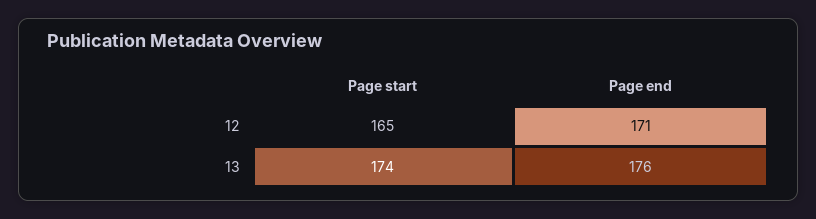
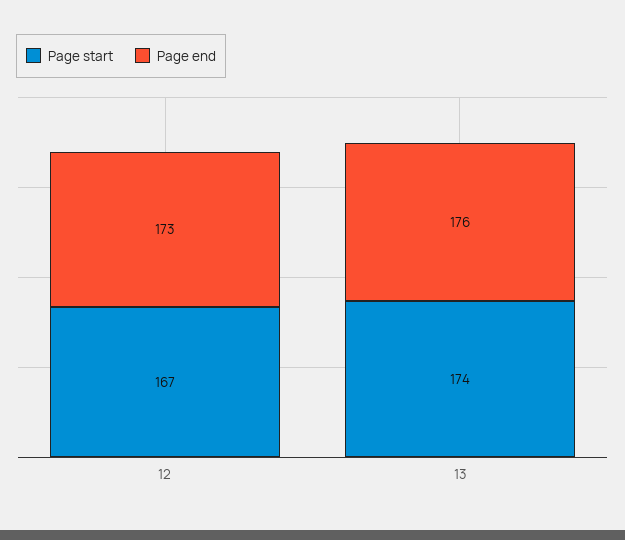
  {
    "Page start": {
-     "12": 165,
+     "12": 167,
      "13": 174
    },
    "Page end": {
-     "12": 171,
+     "12": 173,
      "13": 176
    }
  }

